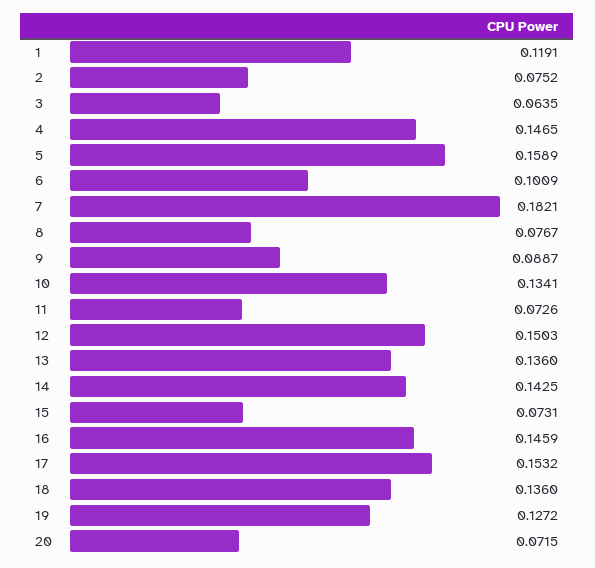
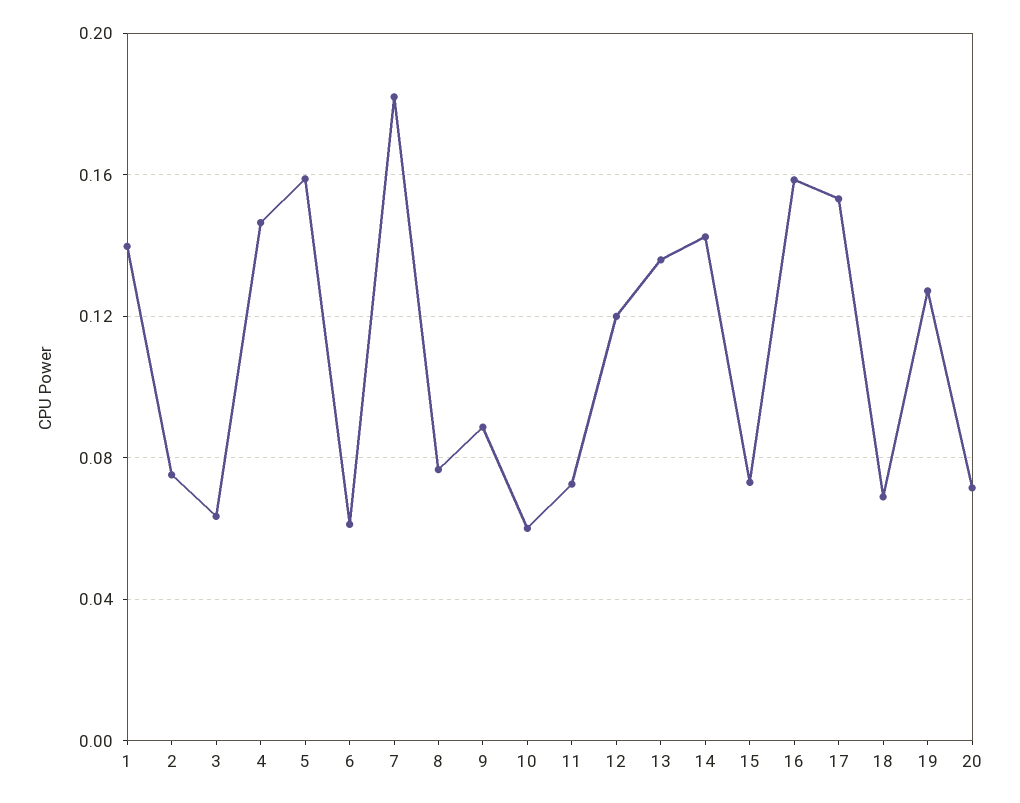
  {
-   "1": 0.1191,
+   "1": 0.14,
    "2": 0.0752,
    "3": 0.0635,
    "4": 0.1465,
    "5": 0.1589,
-   "6": 0.1009,
+   "6": 0.06,
    "7": 0.1821,
    "8": 0.0767,
    "9": 0.0887,
-   "10": 0.1341,
+   "10": 0.06,
    "11": 0.0726,
-   "12": 0.1503,
+   "12": 0.12,
    "13": 0.136,
    "14": 0.1425,
    "15": 0.0731,
-   "16": 0.1459,
+   "16": 0.16,
    "17": 0.1532,
-   "18": 0.136,
+   "18": 0.07,
    "19": 0.1272,
    "20": 0.0715
  }

